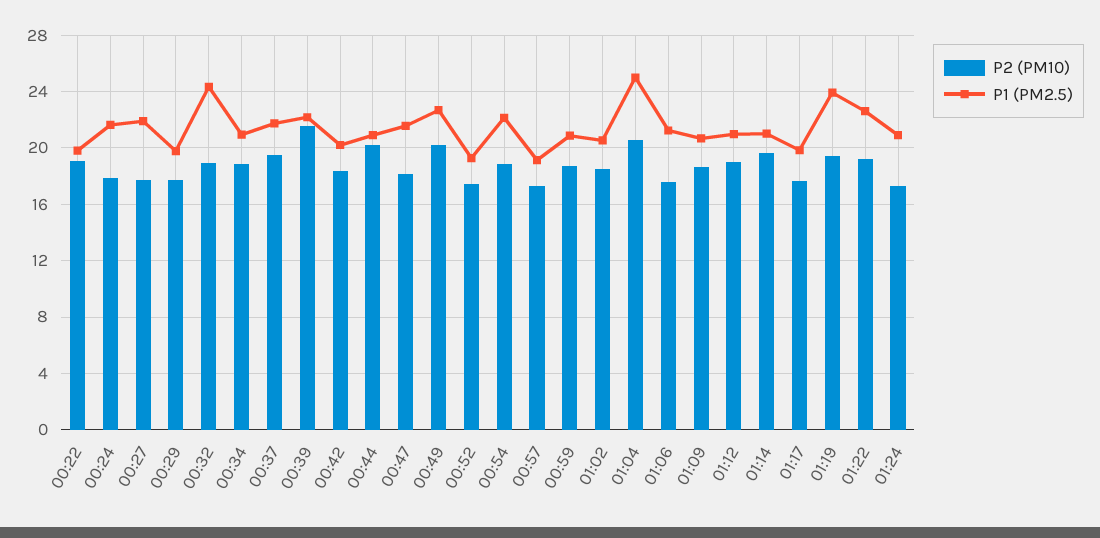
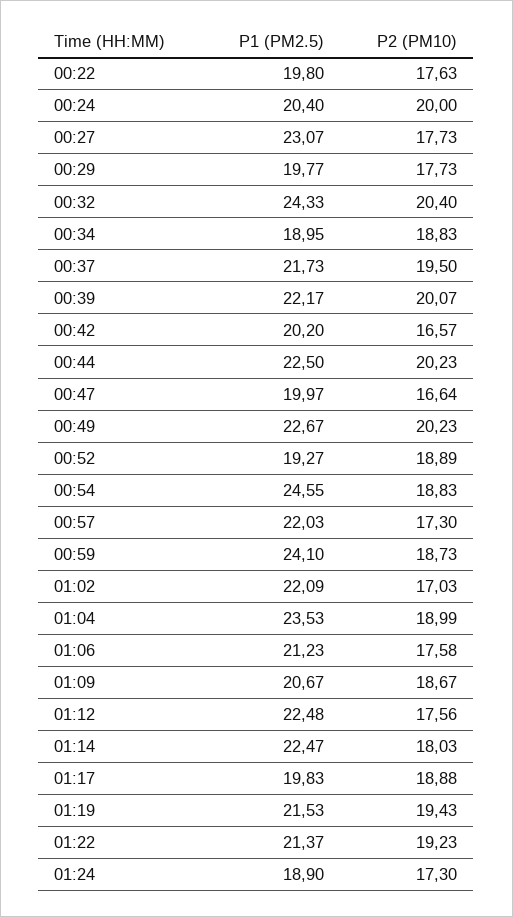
  {
    "P2 (PM10)": {
-     "00:22": 19,
+     "00:22": 17.63,
-     "00:24": 18,
+     "00:24": 20,
      "00:27": 17.73,
      "00:29": 17.73,
-     "00:32": 19,
+     "00:32": 20.4,
      "00:34": 18.83,
      "00:37": 19.5,
-     "00:39": 21.5,
+     "00:39": 20.07,
-     "00:42": 18.5,
+     "00:42": 16.57,
      "00:44": 20.23,
-     "00:47": 18,
+     "00:47": 16.64,
      "00:49": 20.23,
-     "00:52": 17.5,
+     "00:52": 18.89,
      "00:54": 18.83,
      "00:57": 17.3,
      "00:59": 18.73,
-     "01:02": 18.5,
+     "01:02": 17.03,
-     "01:04": 20.5,
+     "01:04": 18.99,
      "01:06": 17.58,
      "01:09": 18.67,
-     "01:12": 19,
+     "01:12": 17.56,
-     "01:14": 19.5,
+     "01:14": 18.03,
-     "01:17": 17.5,
+     "01:17": 18.88,
      "01:19": 19.43,
      "01:22": 19.23,
      "01:24": 17.3
    },
    "P1 (PM2.5)": {
      "00:22": 19.8,
-     "00:24": 21.5,
+     "00:24": 20.4,
-     "00:27": 22,
+     "00:27": 23.07,
      "00:29": 19.77,
      "00:32": 24.33,
-     "00:34": 21,
+     "00:34": 18.95,
      "00:37": 21.73,
      "00:39": 22.17,
      "00:42": 20.2,
-     "00:44": 21,
+     "00:44": 22.5,
-     "00:47": 21.5,
+     "00:47": 19.97,
      "00:49": 22.67,
      "00:52": 19.27,
-     "00:54": 22,
+     "00:54": 24.55,
-     "00:57": 19,
+     "00:57": 22.03,
-     "00:59": 21,
+     "00:59": 24.1,
-     "01:02": 20.5,
+     "01:02": 22.09,
-     "01:04": 25,
+     "01:04": 23.53,
      "01:06": 21.23,
      "01:09": 20.67,
-     "01:12": 21,
+     "01:12": 22.48,
-     "01:14": 21,
+     "01:14": 22.47,
      "01:17": 19.83,
-     "01:19": 24,
+     "01:19": 21.53,
-     "01:22": 22.5,
+     "01:22": 21.37,
-     "01:24": 21
+     "01:24": 18.9
    }
  }

